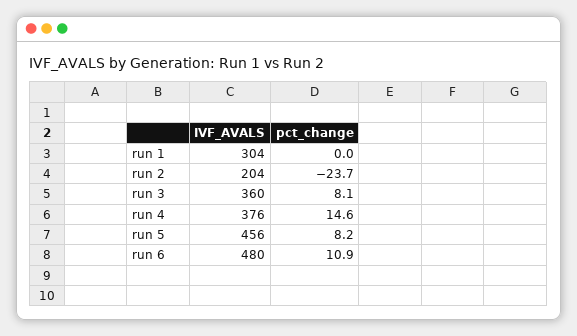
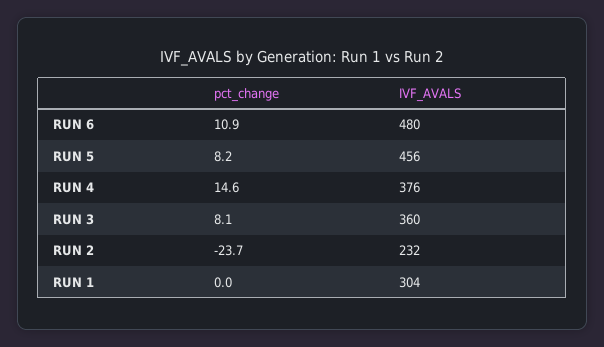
  {
    "IVF_AVALS": {
      "run 1": 304,
-     "run 2": 204,
+     "run 2": 232,
      "run 3": 360,
      "run 4": 376,
      "run 5": 456,
      "run 6": 480
    },
    "pct_change": {
      "run 1": 0,
      "run 2": -23.7,
      "run 3": 8.1,
      "run 4": 14.6,
      "run 5": 8.2,
      "run 6": 10.9
    }
  }

